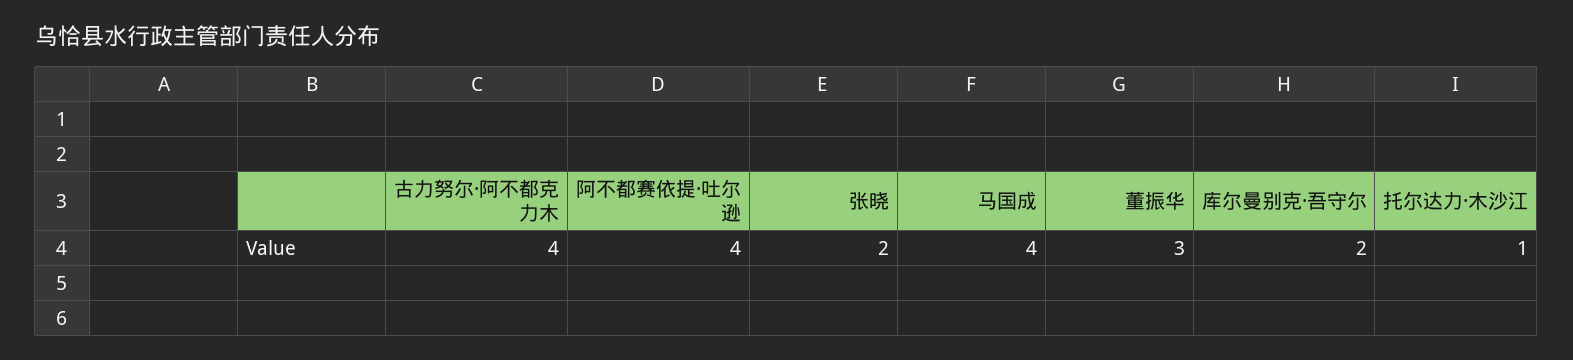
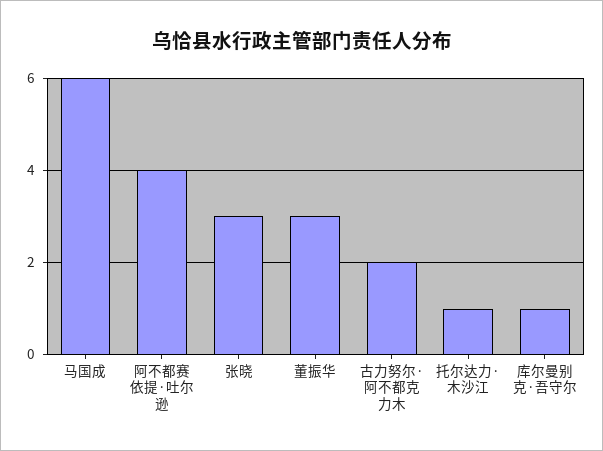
  {
-   "古力努尔·阿不都克力木": 4,
+   "古力努尔·阿不都克力木": 2,
    "阿不都赛依提·吐尔逊": 4,
-   "张晓": 2,
+   "张晓": 3,
-   "马国成": 4,
+   "马国成": 6,
    "董振华": 3,
-   "库尔曼别克·吾守尔": 2,
+   "库尔曼别克·吾守尔": 1,
    "托尔达力·木沙江": 1
  }

